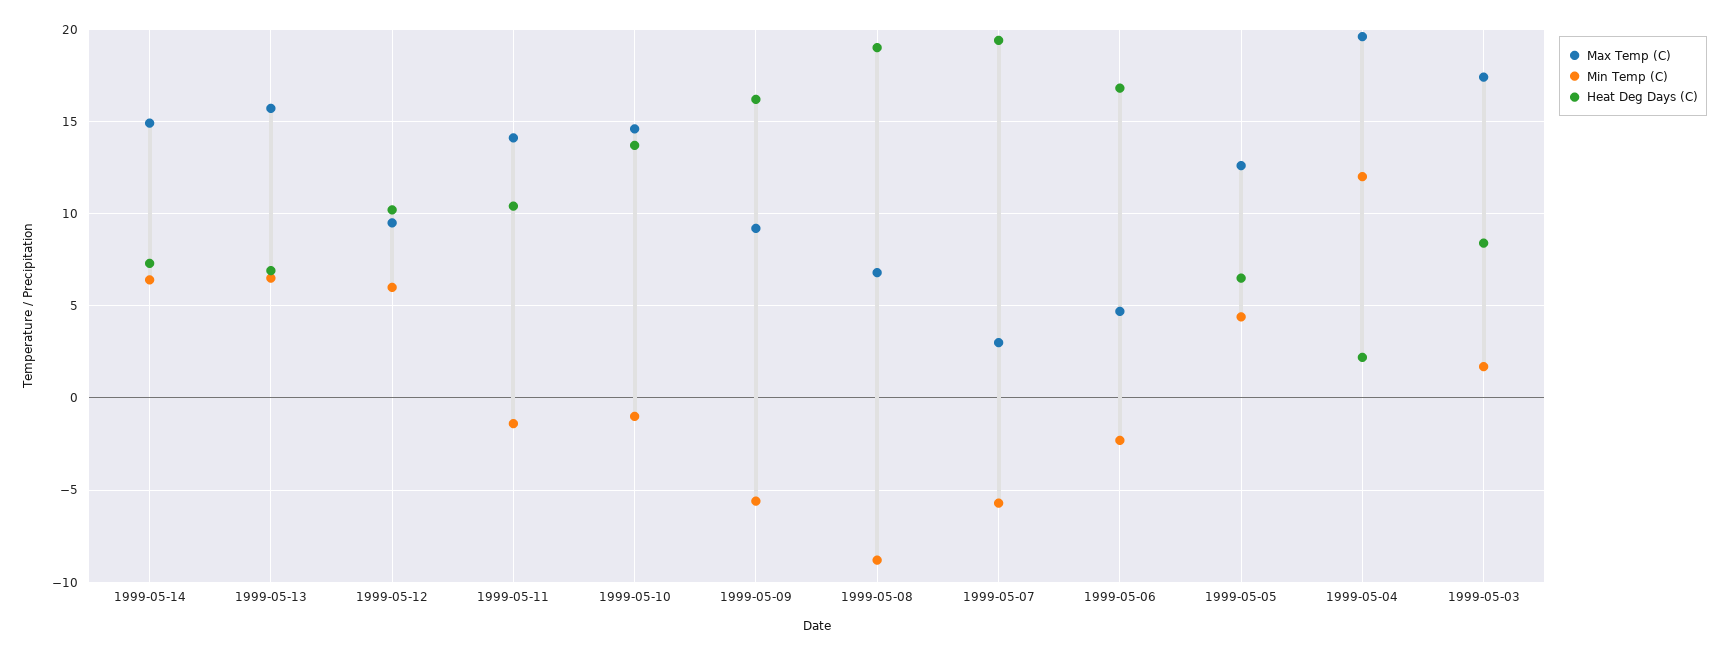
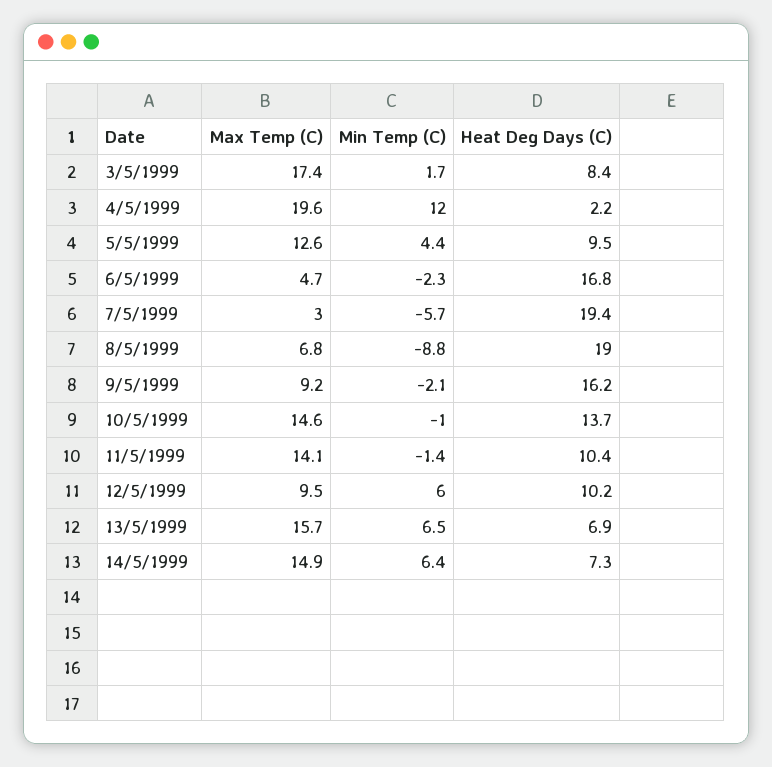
  {
    "Max Temp (C)": {
      "1999-05-14": 14.9,
      "1999-05-13": 15.7,
      "1999-05-12": 9.5,
      "1999-05-11": 14.1,
      "1999-05-10": 14.6,
      "1999-05-09": 9.2,
      "1999-05-08": 6.8,
      "1999-05-07": 3,
      "1999-05-06": 4.7,
      "1999-05-05": 12.6,
      "1999-05-04": 19.6,
      "1999-05-03": 17.4
    },
    "Min Temp (C)": {
      "1999-05-14": 6.4,
      "1999-05-13": 6.5,
      "1999-05-12": 6,
      "1999-05-11": -1.4,
      "1999-05-10": -1,
-     "1999-05-09": -5.5,
+     "1999-05-09": -2.1,
      "1999-05-08": -8.8,
      "1999-05-07": -5.7,
      "1999-05-06": -2.3,
      "1999-05-05": 4.4,
      "1999-05-04": 12,
      "1999-05-03": 1.7
    },
    "Heat Deg Days (C)": {
      "1999-05-14": 7.3,
      "1999-05-13": 6.9,
      "1999-05-12": 10.2,
      "1999-05-11": 10.4,
      "1999-05-10": 13.7,
      "1999-05-09": 16.2,
      "1999-05-08": 19,
      "1999-05-07": 19.4,
      "1999-05-06": 16.8,
-     "1999-05-05": 6.5,
+     "1999-05-05": 9.5,
      "1999-05-04": 2.2,
      "1999-05-03": 8.4
    }
  }

